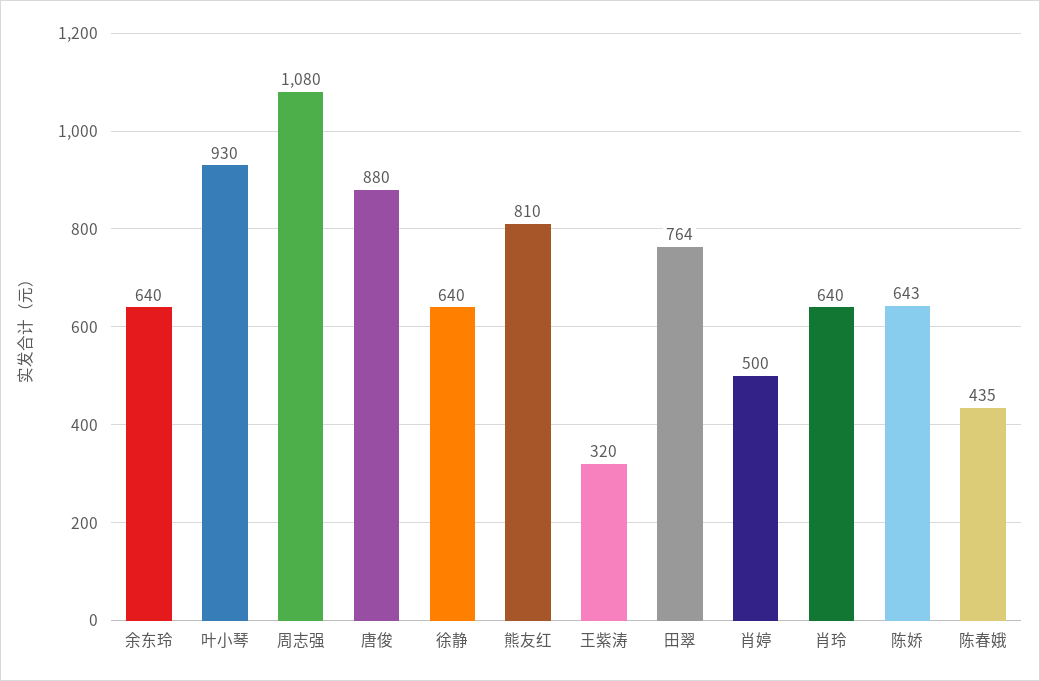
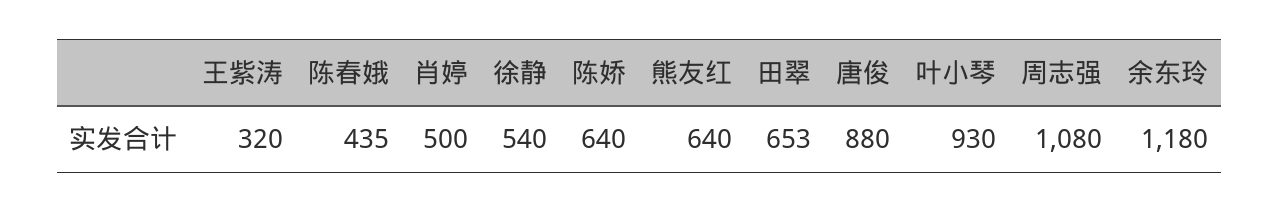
  {
-   "余东玲": 640,
+   "余东玲": 1180,
    "叶小琴": 930,
    "周志强": 1080,
    "唐俊": 880,
-   "徐静": 640,
+   "徐静": 540,
-   "熊友红": 810,
+   "熊友红": 640,
    "王紫涛": 320,
-   "田翠": 764,
+   "田翠": 653,
    "肖婷": 500,
-   "肖玲": 640,
-   "陈娇": 643,
+   "陈娇": 640,
    "陈春娥": 435
  }

